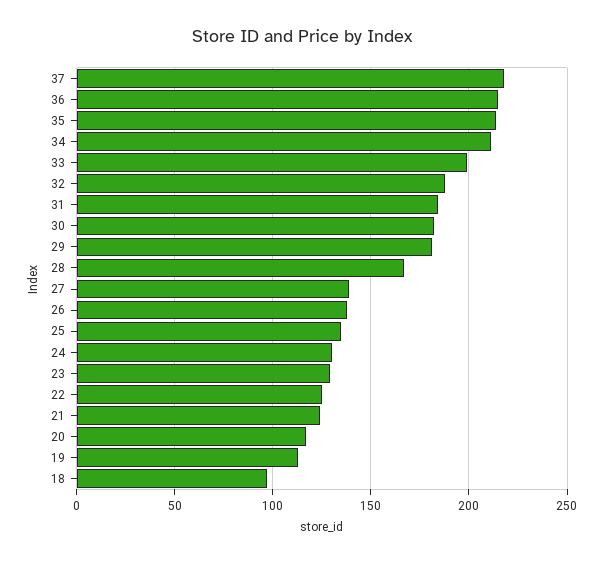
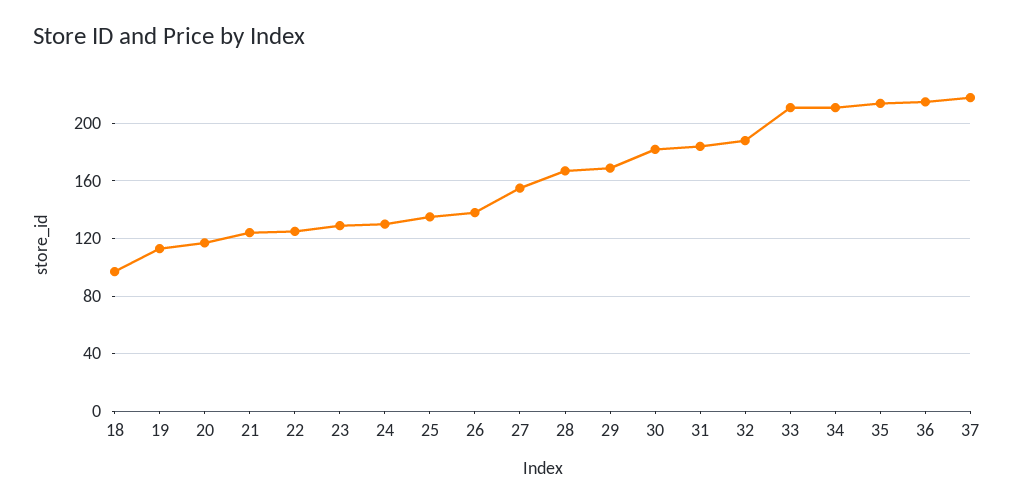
  {
    "37": 220,
    "36": 215,
    "35": 215,
    "34": 210,
-   "33": 200,
+   "33": 210,
    "32": 190,
    "31": 185,
    "30": 180,
-   "29": 180,
+   "29": 170,
    "28": 165,
-   "27": 140,
+   "27": 155,
    "26": 140,
    "25": 135,
    "24": 130,
    "23": 130,
    "22": 125,
    "21": 125,
    "20": 115,
    "19": 115,
    "18": 95
  }

